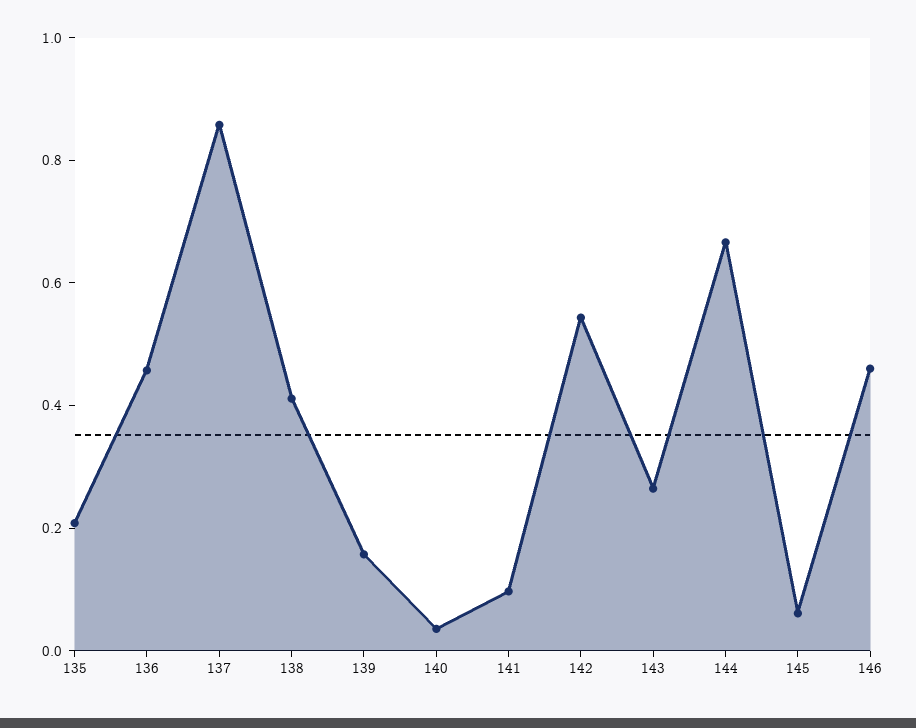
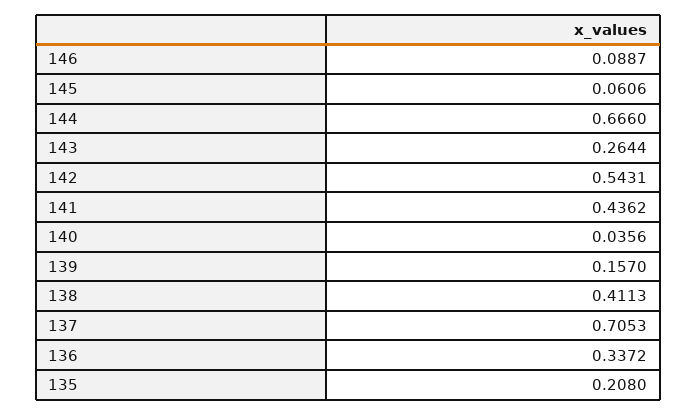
  {
    "135": 0.208,
-   "136": 0.45,
+   "136": 0.3372,
-   "137": 0.85,
+   "137": 0.7053,
    "138": 0.4113,
    "139": 0.157,
    "140": 0.0356,
-   "141": 0.1,
+   "141": 0.4362,
    "142": 0.5431,
    "143": 0.2644,
    "144": 0.666,
    "145": 0.0606,
-   "146": 0.45
+   "146": 0.0887
  }

